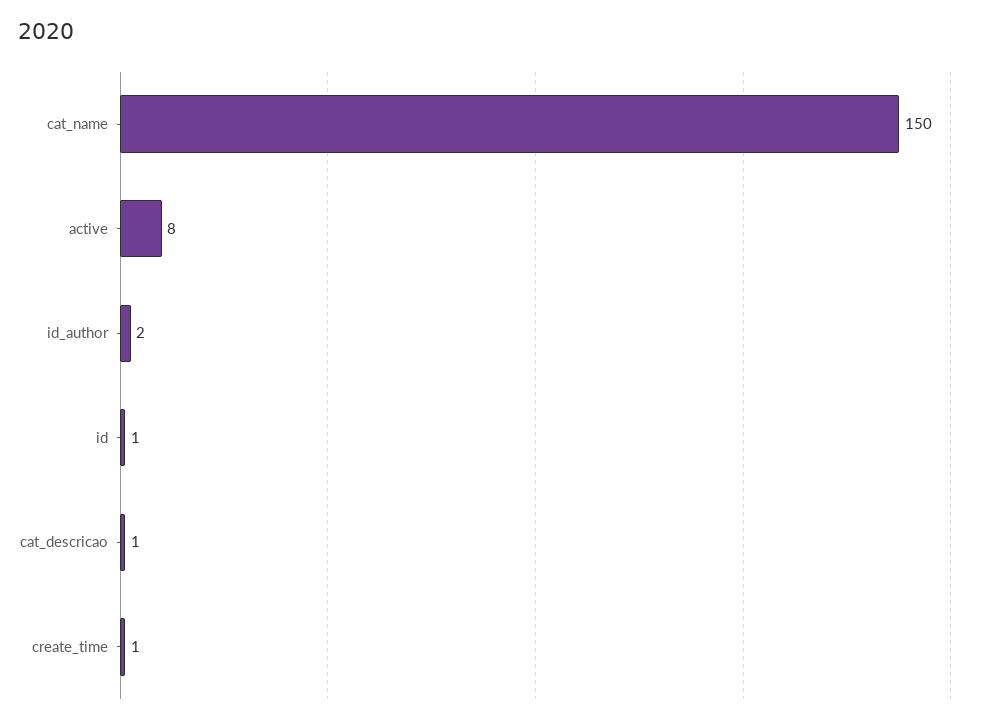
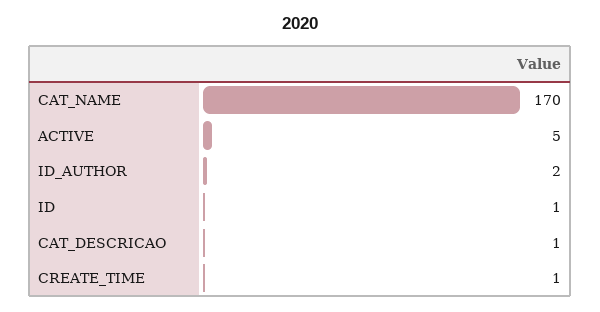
  {
-   "cat_name": 150,
+   "cat_name": 170,
-   "active": 8,
+   "active": 5,
    "id_author": 2,
    "id": 1,
    "cat_descricao": 1,
    "create_time": 1
  }

